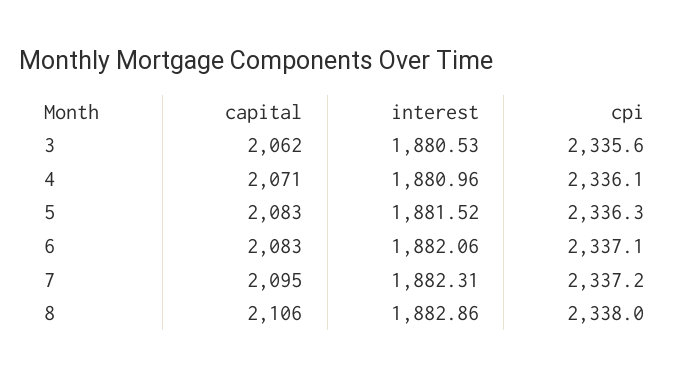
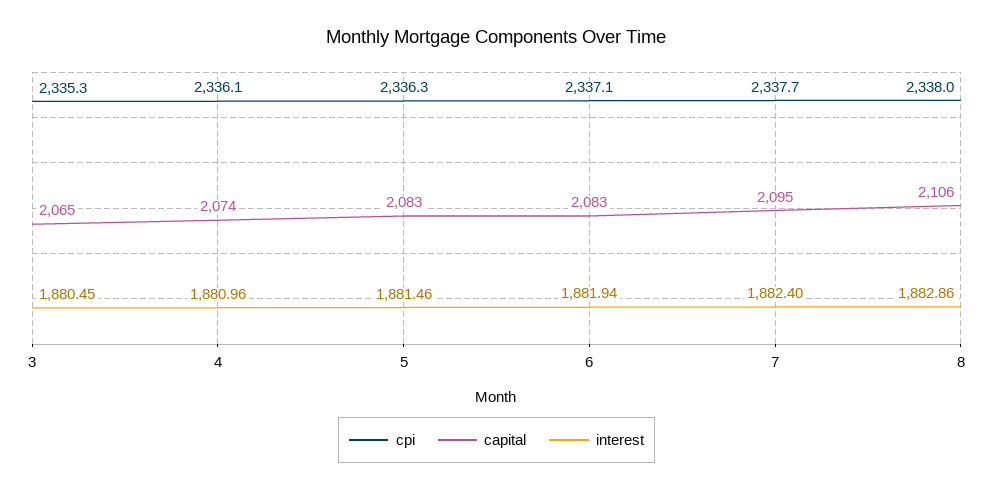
  {
    "capital": {
-     "3": 2062,
+     "3": 2065,
-     "4": 2071,
+     "4": 2074,
      "5": 2083,
      "6": 2083,
      "7": 2095,
      "8": 2106
    },
    "interest": {
-     "3": 1880.53,
+     "3": 1880.45,
      "4": 1880.96,
-     "5": 1881.52,
+     "5": 1881.46,
-     "6": 1882.06,
+     "6": 1881.94,
-     "7": 1882.31,
+     "7": 1882.4,
      "8": 1882.86
    },
    "cpi": {
-     "3": 2335.6,
+     "3": 2335.3,
      "4": 2336.1,
      "5": 2336.3,
      "6": 2337.1,
-     "7": 2337.2,
+     "7": 2337.7,
      "8": 2338
    }
  }

